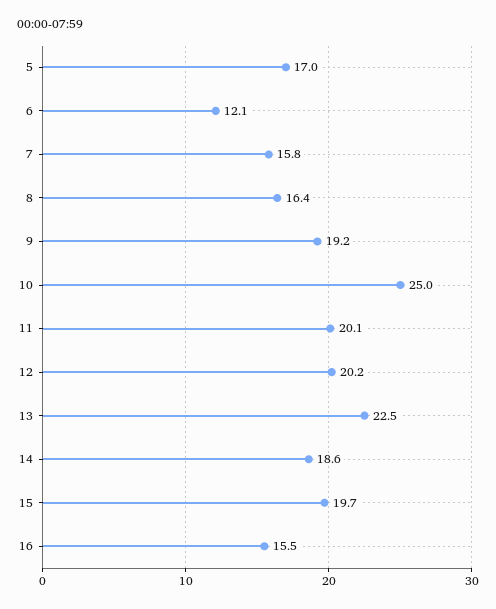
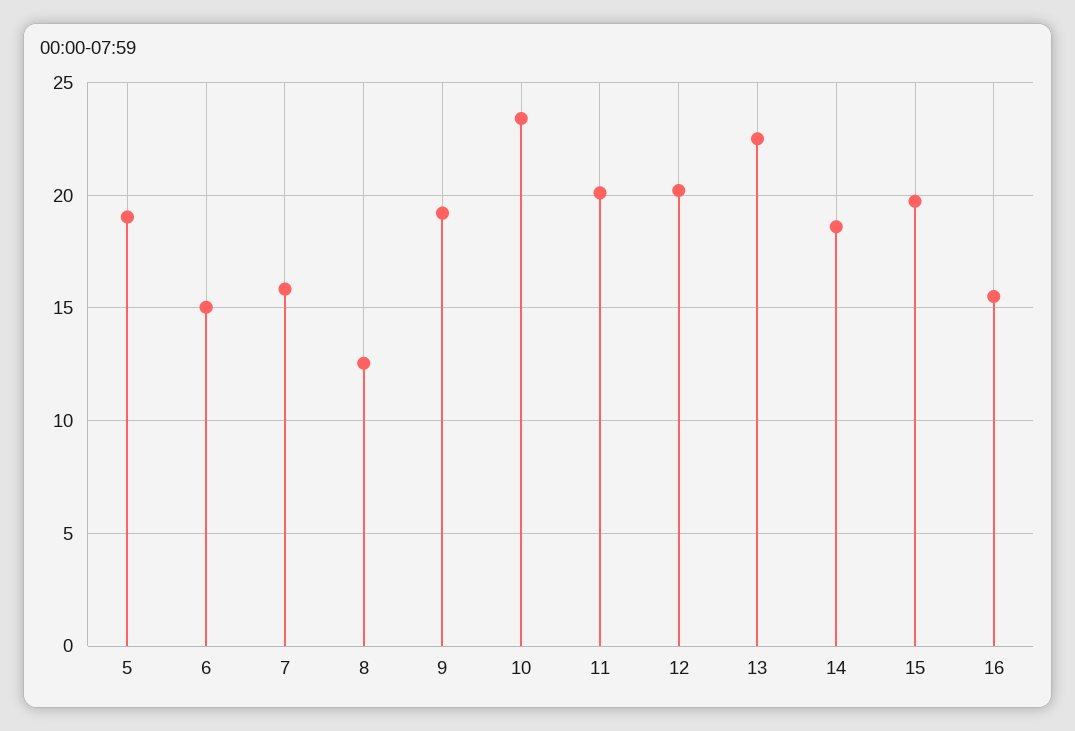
  {
-   "5": 17,
+   "5": 19,
-   "6": 12.1,
+   "6": 15,
    "7": 15.8,
-   "8": 16.4,
+   "8": 12.5,
    "9": 19.2,
-   "10": 25,
+   "10": 23.5,
    "11": 20.1,
    "12": 20.2,
    "13": 22.5,
    "14": 18.6,
    "15": 19.7,
    "16": 15.5
  }

